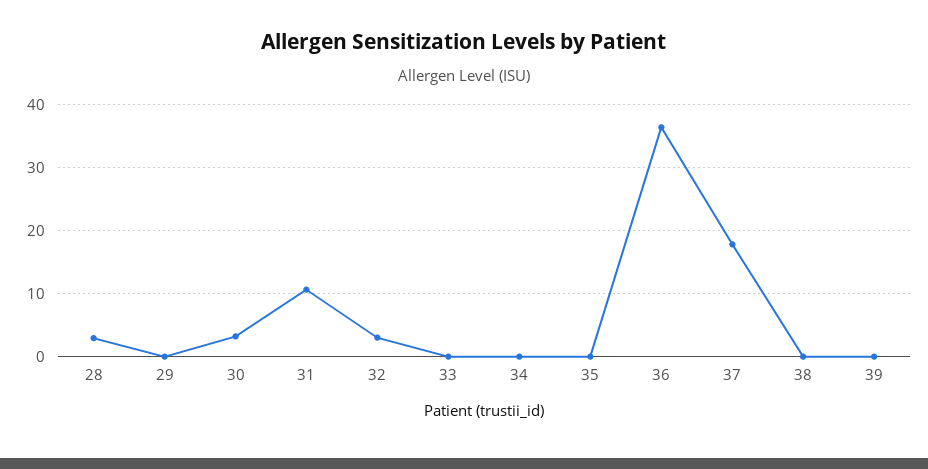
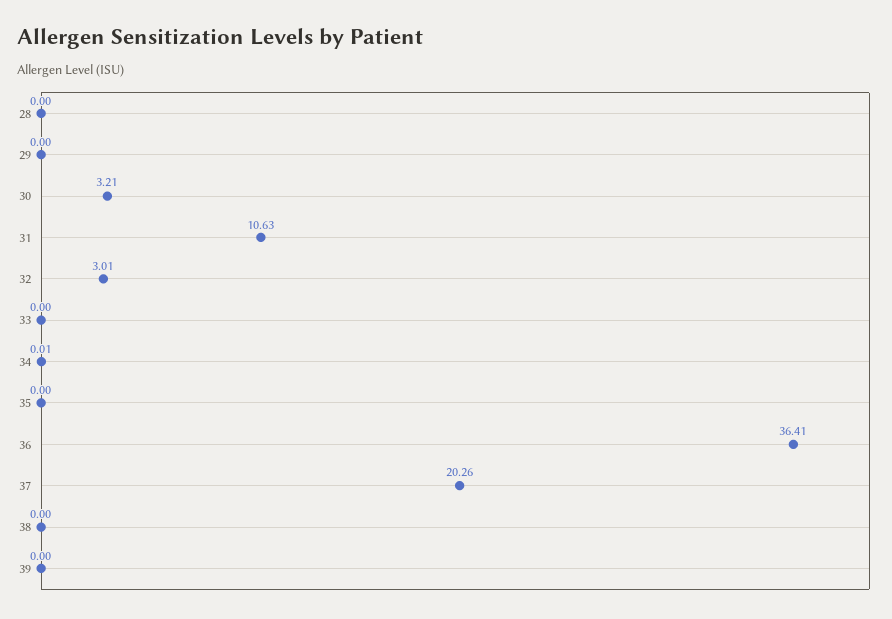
  {
-   "28": 3,
+   "28": 0,
    "29": 0,
    "30": 3.21,
    "31": 10.63,
    "32": 3.01,
    "33": 0,
    "34": 0.01,
    "35": 0,
    "36": 36.41,
-   "37": 18,
+   "37": 20.26,
    "38": 0,
    "39": 0
  }

